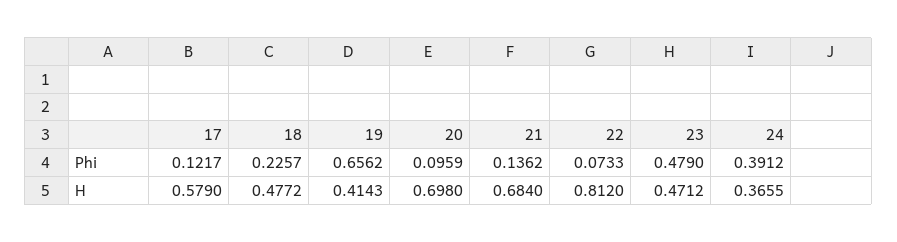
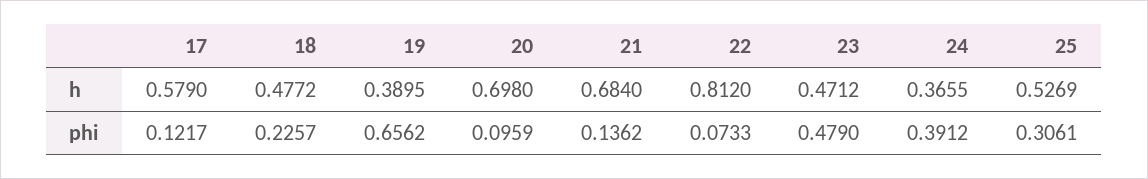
  {
    "17": {
      "Phi": 0.1217,
      "H": 0.579
    },
    "18": {
      "Phi": 0.2257,
      "H": 0.4772
    },
    "19": {
      "Phi": 0.6562,
-     "H": 0.4143
+     "H": 0.3895
    },
    "20": {
      "Phi": 0.0959,
      "H": 0.698
    },
    "21": {
      "Phi": 0.1362,
      "H": 0.684
    },
    "22": {
      "Phi": 0.0733,
      "H": 0.812
    },
    "23": {
      "Phi": 0.479,
      "H": 0.4712
    },
    "24": {
      "Phi": 0.3912,
      "H": 0.3655
-   }
+   },
+   "25": {
+     "H": 0.5269,
+     "Phi": 0.3061
+   }
  }

